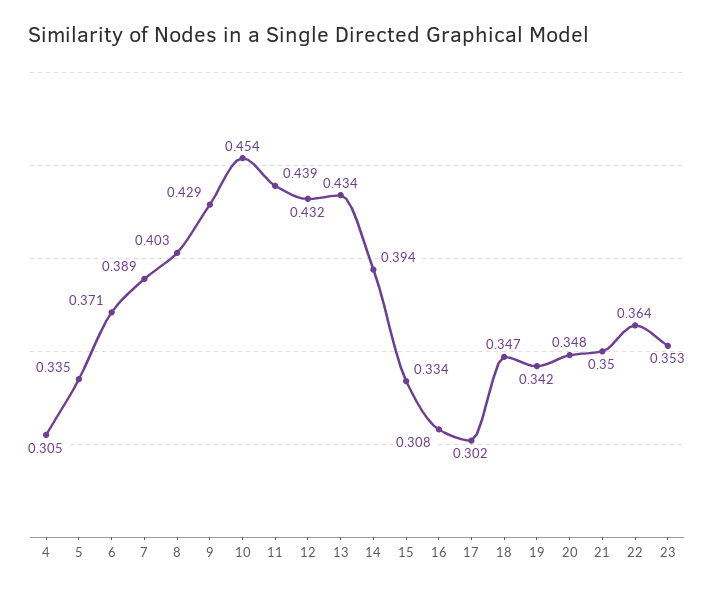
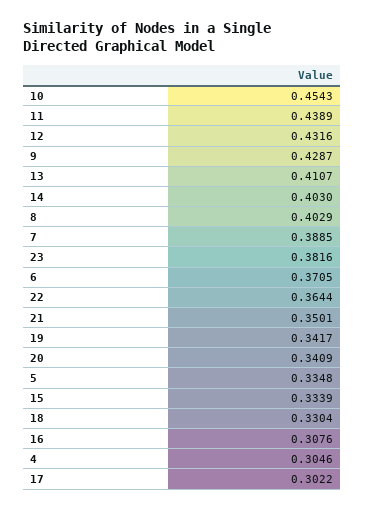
  {
    "4": 0.3046,
    "5": 0.3348,
    "6": 0.3705,
    "7": 0.3885,
    "8": 0.4029,
    "9": 0.4287,
    "10": 0.4543,
    "11": 0.4389,
    "12": 0.4316,
-   "13": 0.434,
+   "13": 0.4107,
-   "14": 0.394,
+   "14": 0.403,
    "15": 0.3339,
    "16": 0.3076,
    "17": 0.3022,
-   "18": 0.347,
+   "18": 0.3304,
    "19": 0.3417,
-   "20": 0.348,
+   "20": 0.3409,
    "21": 0.3501,
    "22": 0.3644,
-   "23": 0.353
+   "23": 0.3816
  }

